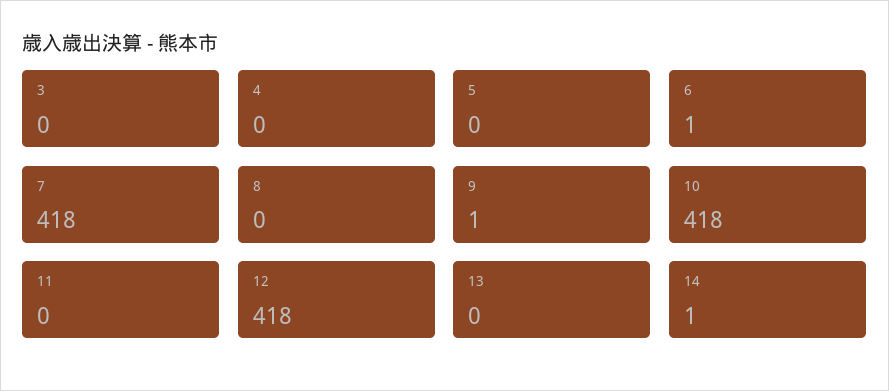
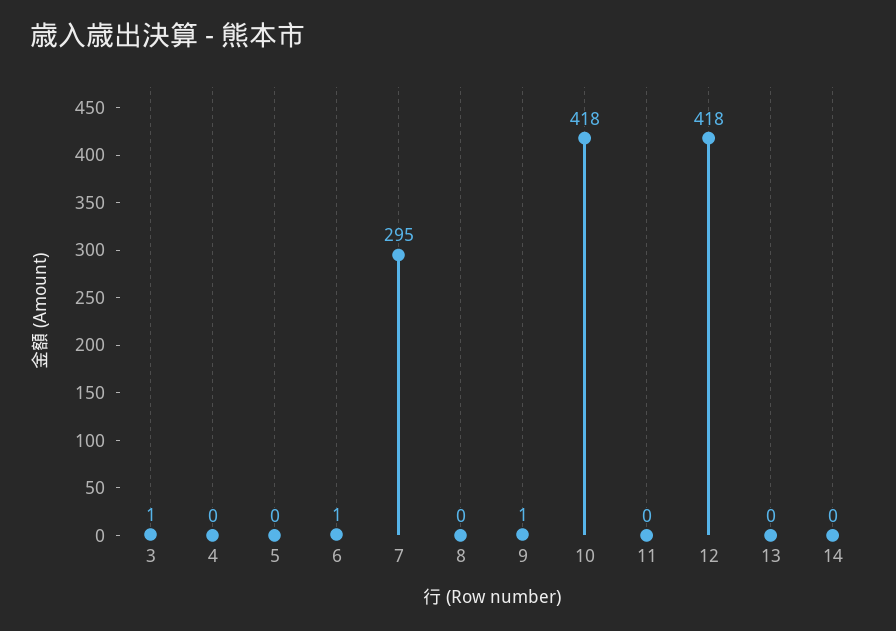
  {
-   "3": 0,
+   "3": 1,
    "4": 0,
    "5": 0,
    "6": 1,
-   "7": 418,
+   "7": 295,
    "8": 0,
    "9": 1,
    "10": 418,
    "11": 0,
    "12": 418,
    "13": 0,
-   "14": 1
+   "14": 0
  }

